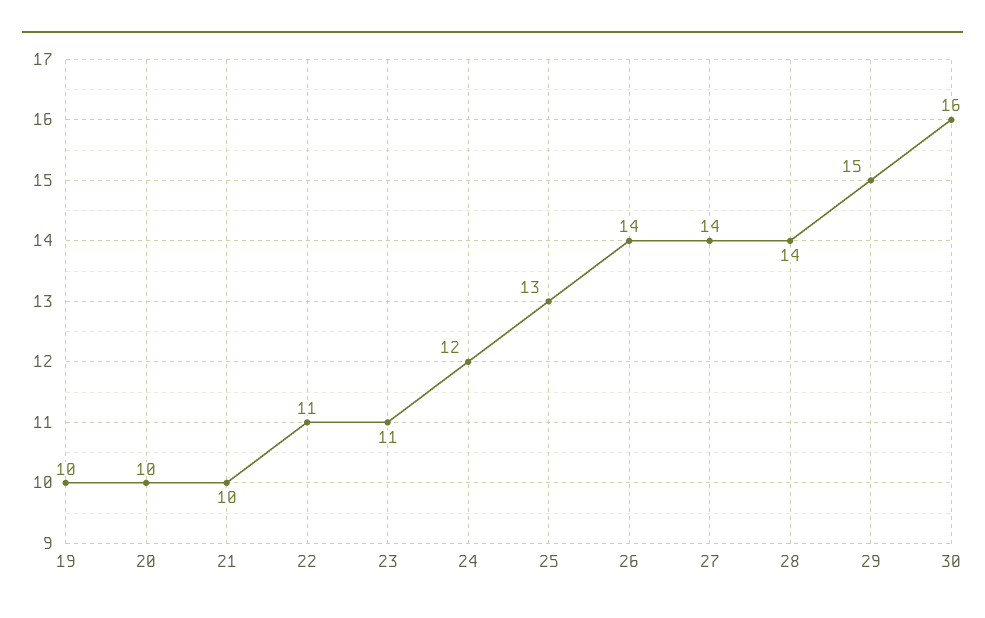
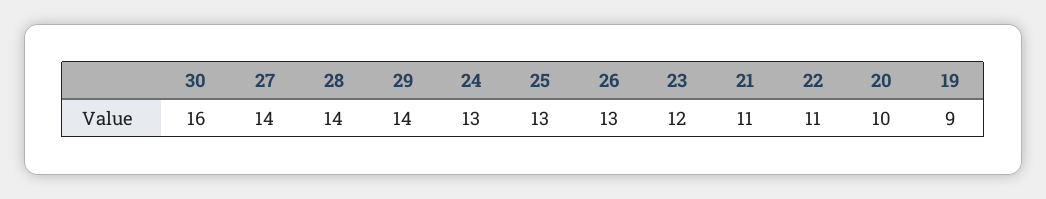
  {
-   "19": 10,
+   "19": 9,
    "20": 10,
-   "21": 10,
+   "21": 11,
    "22": 11,
-   "23": 11,
+   "23": 12,
-   "24": 12,
+   "24": 13,
    "25": 13,
-   "26": 14,
+   "26": 13,
    "27": 14,
    "28": 14,
-   "29": 15,
+   "29": 14,
    "30": 16
  }

